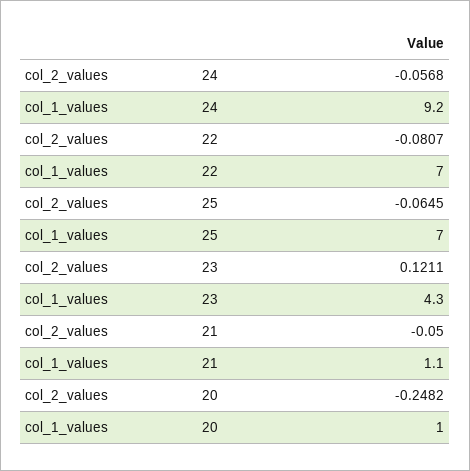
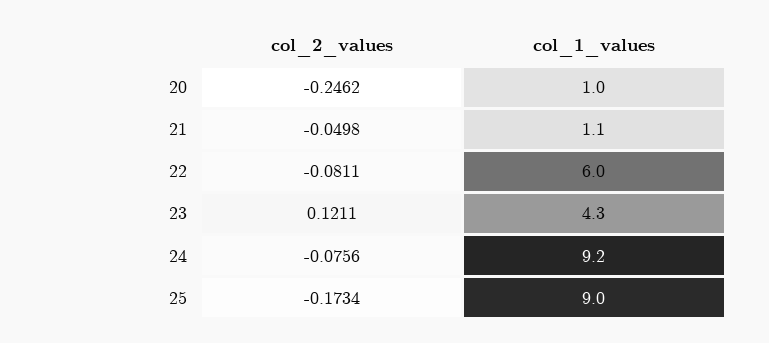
  {
    "col_2_values": {
-     "24": -0.0568,
+     "24": -0.0756,
-     "22": -0.0807,
+     "22": -0.0811,
-     "25": -0.0645,
+     "25": -0.1734,
      "23": 0.1211,
-     "21": -0.05,
+     "21": -0.0498,
-     "20": -0.2482
+     "20": -0.2462
    },
    "col_1_values": {
      "24": 9.2,
-     "22": 7,
+     "22": 6,
-     "25": 7,
+     "25": 9,
      "23": 4.3,
      "21": 1.1,
      "20": 1
    }
  }

